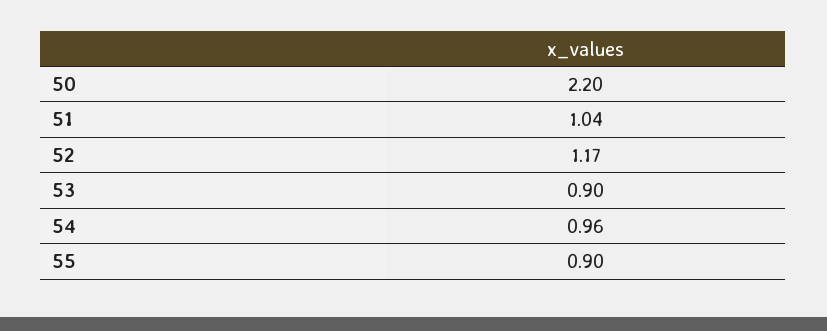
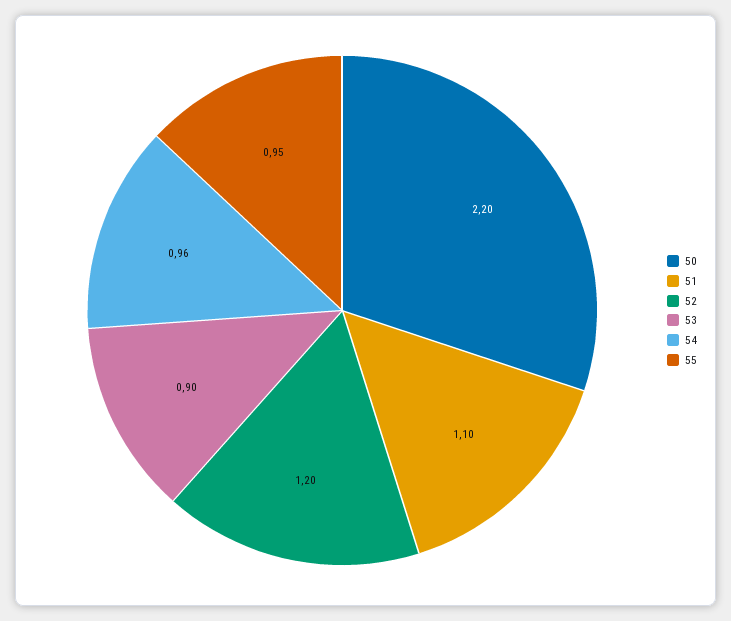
  {
    "50": 2.2,
-   "51": 1.04,
+   "51": 1.1,
-   "52": 1.17,
+   "52": 1.2,
    "53": 0.9,
    "54": 0.96,
-   "55": 0.9
+   "55": 0.95
  }

